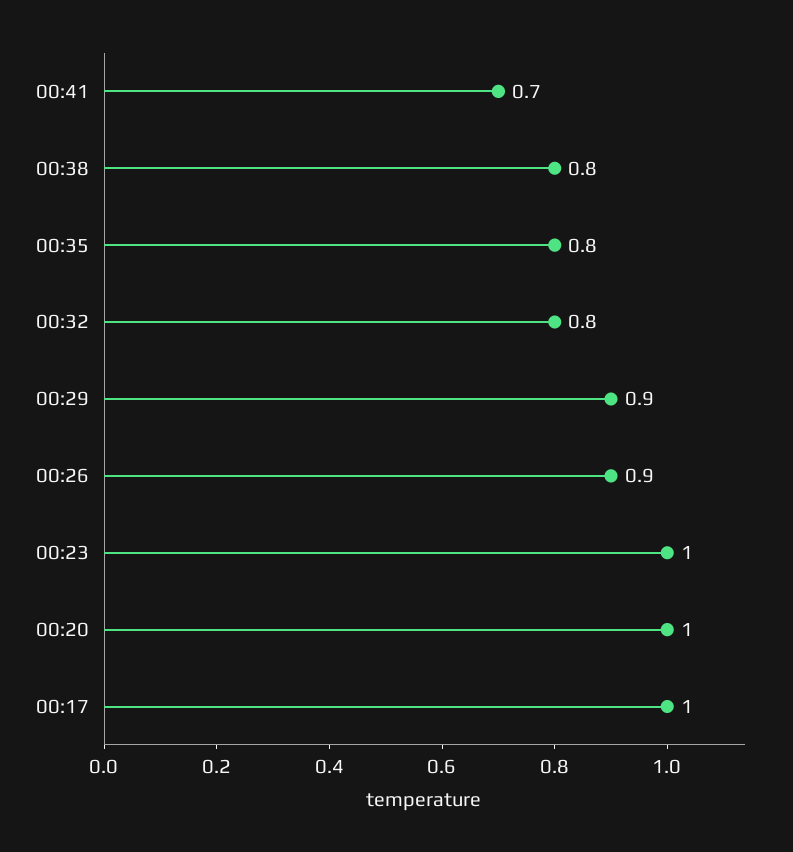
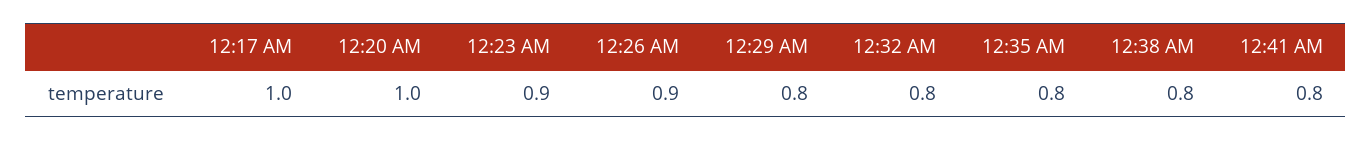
  {
-   "00:41": 0.7,
+   "00:41": 0.8,
    "00:38": 0.8,
    "00:35": 0.8,
    "00:32": 0.8,
-   "00:29": 0.9,
+   "00:29": 0.8,
    "00:26": 0.9,
-   "00:23": 1,
+   "00:23": 0.9,
    "00:20": 1,
    "00:17": 1
  }

